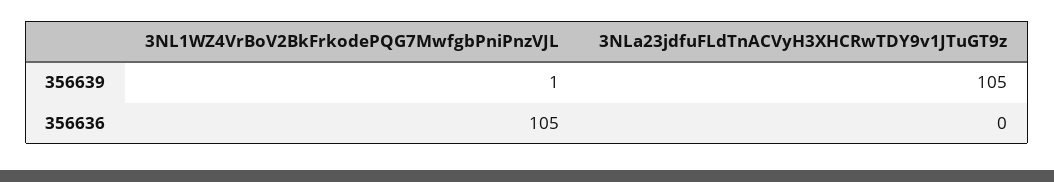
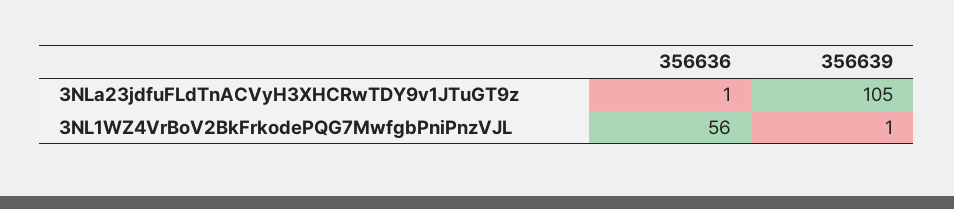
  {
    "3NL1WZ4VrBoV2BkFrkodePQG7MwfgbPniPnzVJL": {
      "356639": 1,
-     "356636": 105
+     "356636": 56
    },
    "3NLa23jdfuFLdTnACVyH3XHCRwTDY9v1JTuGT9z": {
      "356639": 105,
-     "356636": 0
+     "356636": 1
    }
  }

